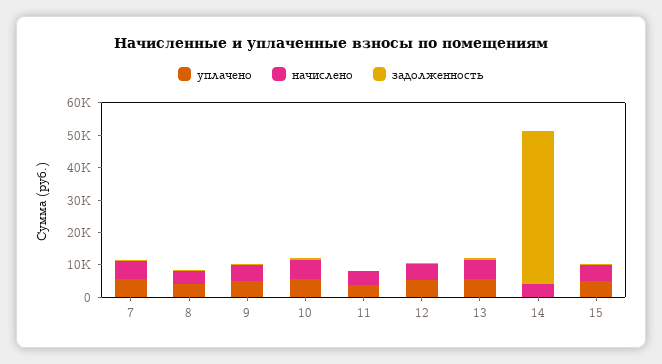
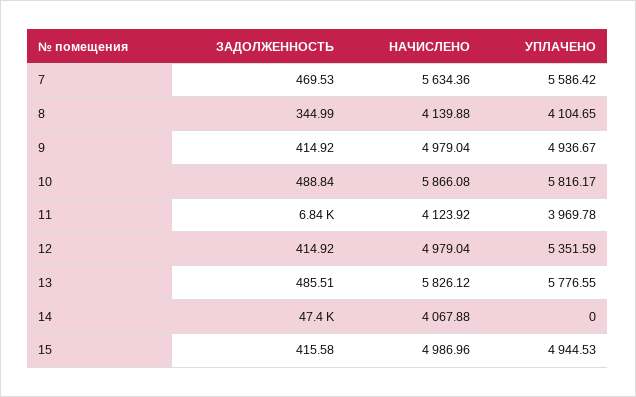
  {
    "уплачено": {
      "7": 5586.42,
      "8": 4104.65,
      "9": 4936.67,
      "10": 5816.17,
      "11": 3969.78,
      "12": 5351.59,
      "13": 5776.55,
      "14": 0,
      "15": 4944.53
    },
    "начислено": {
      "7": 5634.36,
      "8": 4139.88,
      "9": 4979.04,
      "10": 5866.08,
      "11": 4123.92,
      "12": 4979.04,
      "13": 5826.12,
      "14": 4067.88,
      "15": 4986.96
    },
    "задолженность": {
      "7": 469.53,
      "8": 344.99,
      "9": 414.92,
      "10": 488.84,
-     "11": 0,
+     "11": 6840,
      "12": 414.92,
      "13": 485.51,
      "14": 47400,
      "15": 415.58
    }
  }

